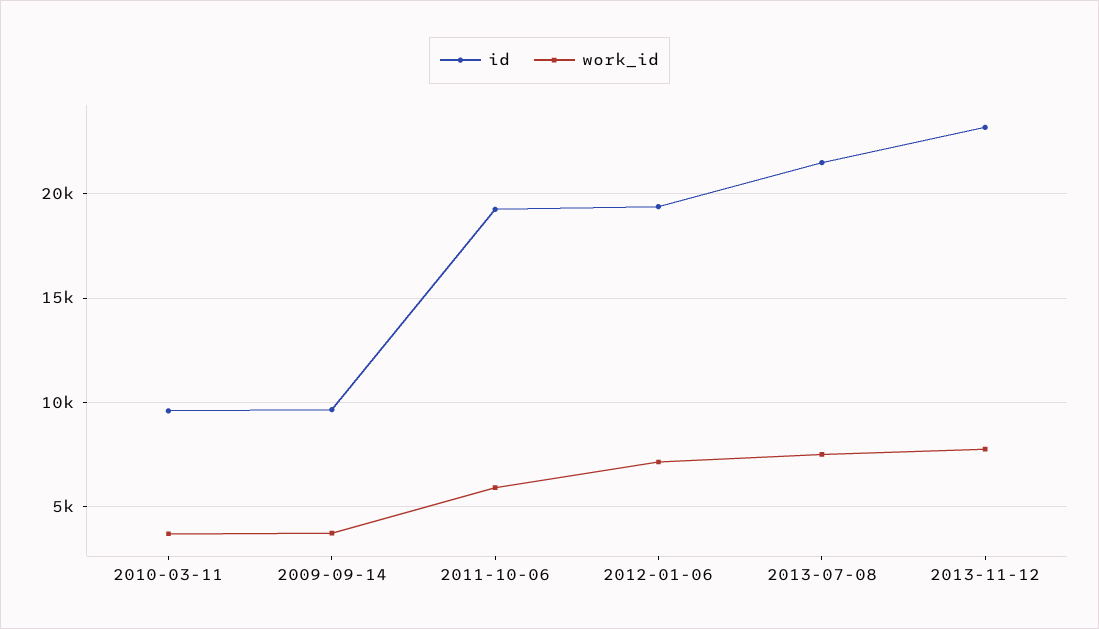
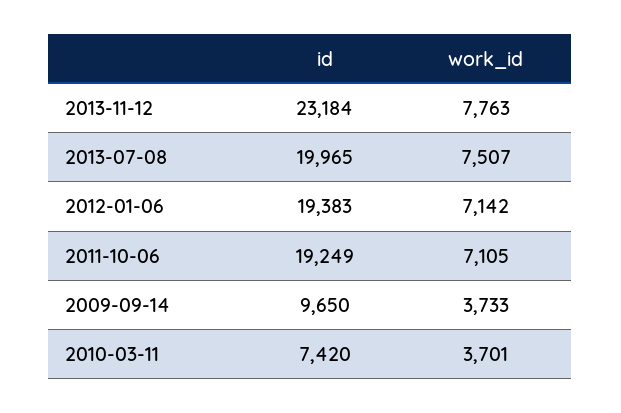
  {
    "id": {
-     "2010-03-11": 9500,
+     "2010-03-11": 7420,
      "2009-09-14": 9650,
      "2011-10-06": 19249,
      "2012-01-06": 19383,
-     "2013-07-08": 21500,
+     "2013-07-08": 19965,
      "2013-11-12": 23184
    },
    "work_id": {
      "2010-03-11": 3701,
      "2009-09-14": 3733,
-     "2011-10-06": 6000,
+     "2011-10-06": 7105,
      "2012-01-06": 7142,
      "2013-07-08": 7507,
      "2013-11-12": 7763
    }
  }

